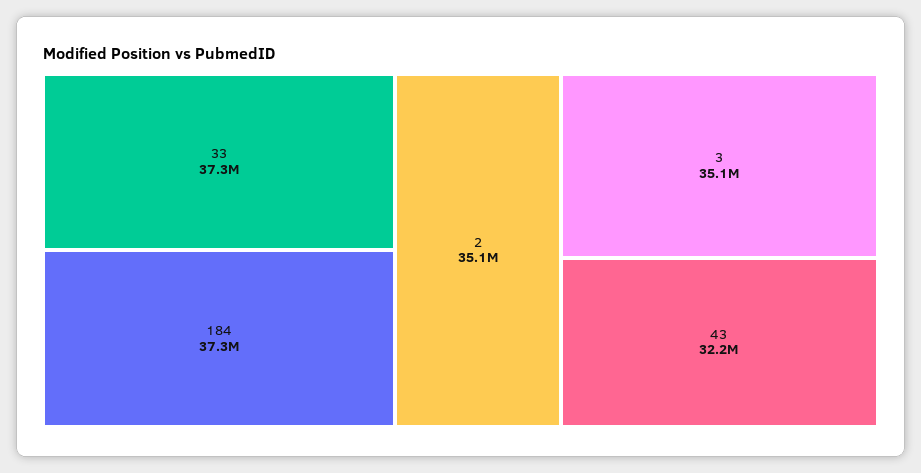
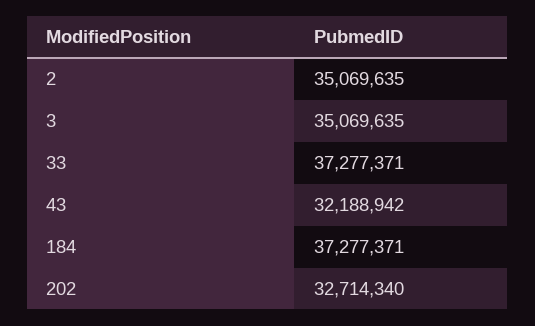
  {
    "33": 37277371,
    "184": 37277371,
    "2": 35069635,
    "3": 35069635,
-   "43": 32188942
+   "43": 32188942,
+   "202": 32714340
  }

